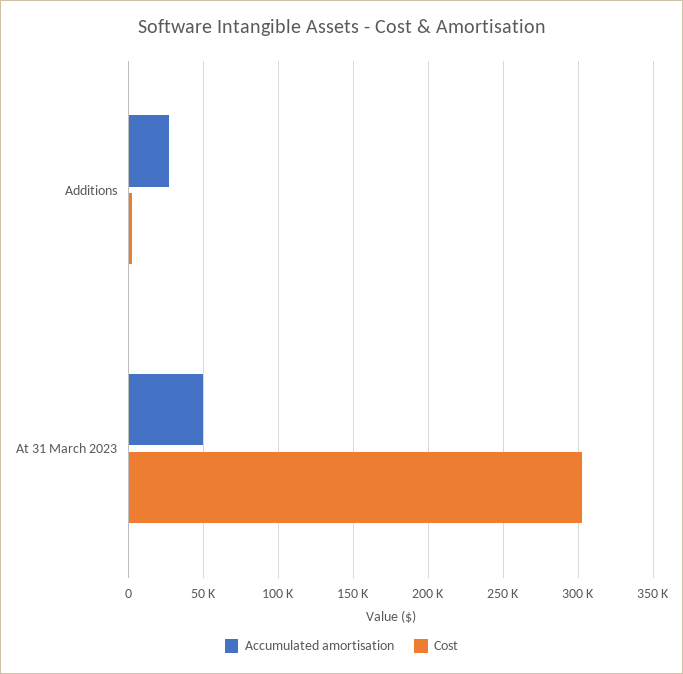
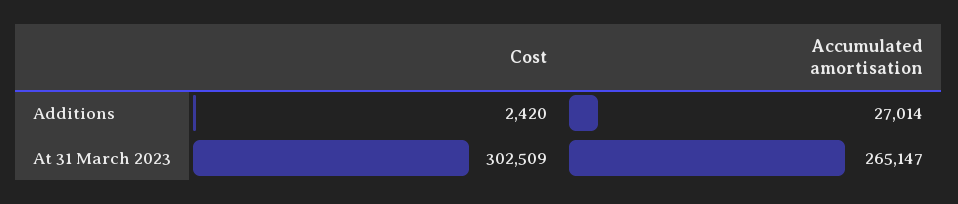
  {
    "Accumulated amortisation": {
      "Additions": 27014,
-     "At 31 March 2023": 50000
+     "At 31 March 2023": 265147
    },
    "Cost": {
      "Additions": 2420,
      "At 31 March 2023": 302509
    }
  }

